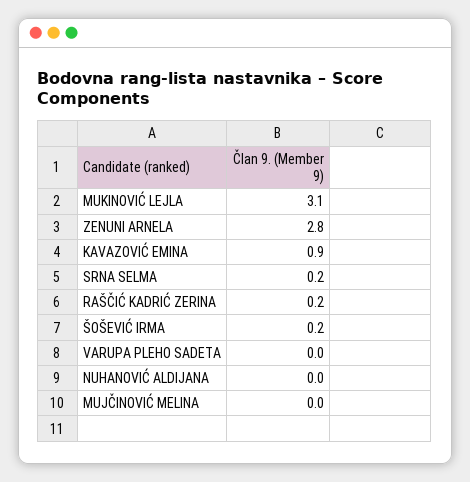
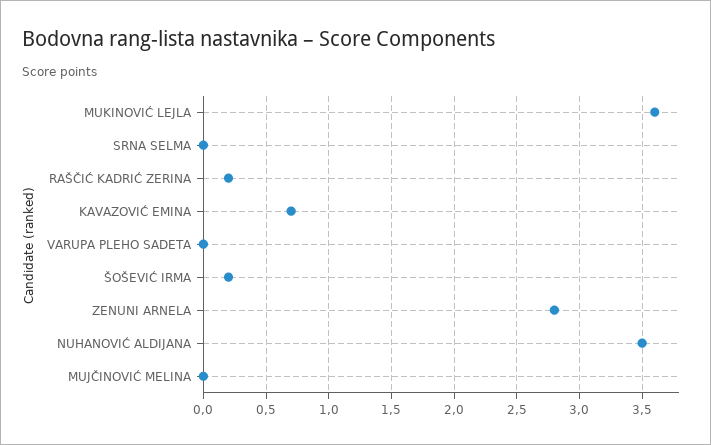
  {
-   "MUKINOVIĆ LEJLA": 3.1,
+   "MUKINOVIĆ LEJLA": 3.6,
    "ZENUNI ARNELA": 2.8,
-   "KAVAZOVIĆ EMINA": 0.9,
+   "KAVAZOVIĆ EMINA": 0.7,
-   "SRNA SELMA": 0.2,
+   "SRNA SELMA": 0,
    "RAŠČIĆ KADRIĆ ZERINA": 0.2,
    "ŠOŠEVIĆ IRMA": 0.2,
    "VARUPA PLEHO SADETA": 0,
-   "NUHANOVIĆ ALDIJANA": 0,
+   "NUHANOVIĆ ALDIJANA": 3.5,
    "MUJČINOVIĆ MELINA": 0
  }

